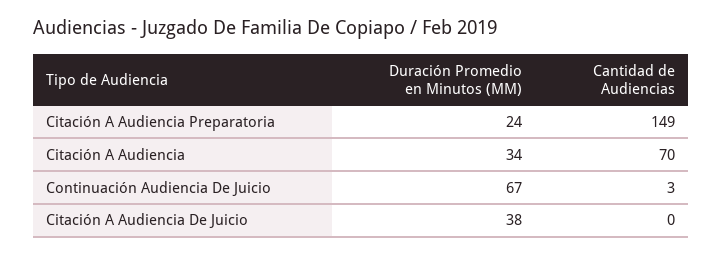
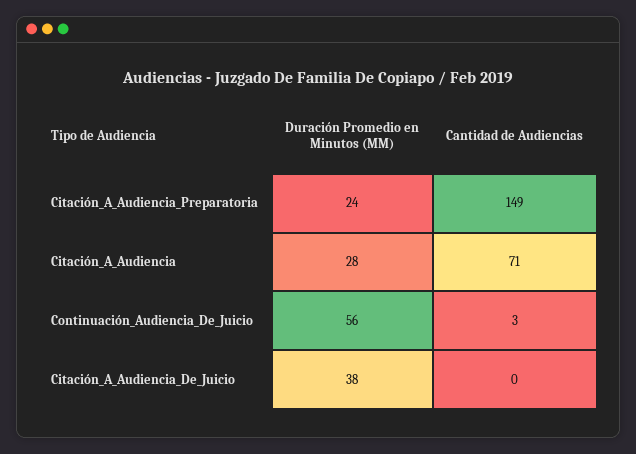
  {
    "Duración Promedio en Minutos (MM)": {
      "Citación A Audiencia Preparatoria": 24,
-     "Citación A Audiencia": 34,
+     "Citación A Audiencia": 28,
-     "Continuación Audiencia De Juicio": 67,
+     "Continuación Audiencia De Juicio": 56,
      "Citación A Audiencia De Juicio": 38
    },
    "Cantidad de Audiencias": {
      "Citación A Audiencia Preparatoria": 149,
-     "Citación A Audiencia": 70,
+     "Citación A Audiencia": 71,
      "Continuación Audiencia De Juicio": 3,
      "Citación A Audiencia De Juicio": 0
    }
  }

